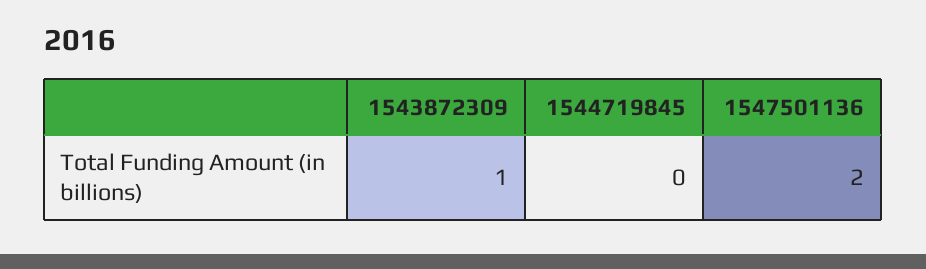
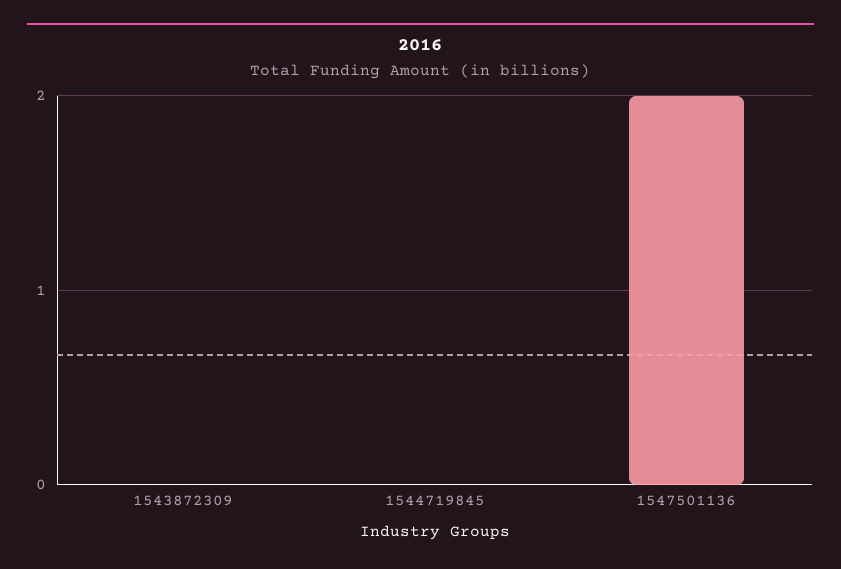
  {
-   "1543872309": 1,
+   "1543872309": 0,
    "1544719845": 0,
    "1547501136": 2
  }

